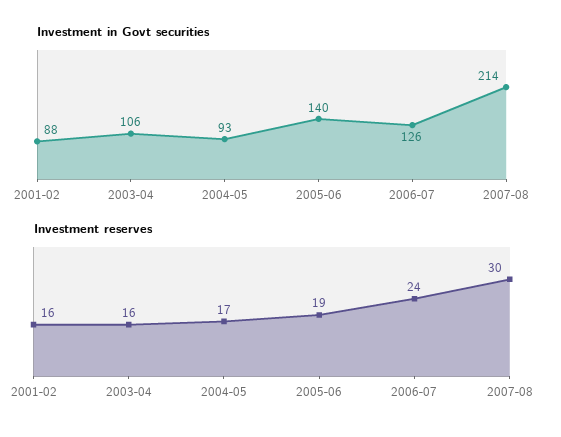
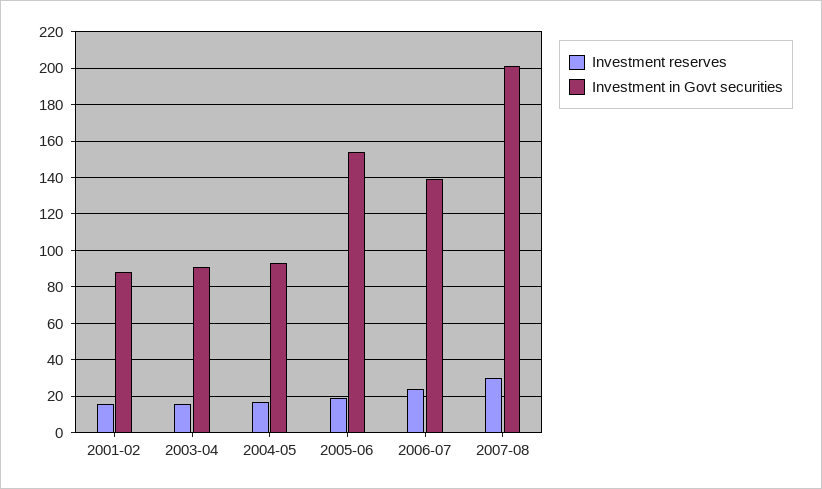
  {
    "Investment in Govt securities": {
      "2001-02": 88,
-     "2003-04": 106,
+     "2003-04": 90,
      "2004-05": 93,
-     "2005-06": 140,
+     "2005-06": 155,
-     "2006-07": 126,
+     "2006-07": 140,
-     "2007-08": 214
+     "2007-08": 200
    },
    "Investment reserves": {
      "2001-02": 16,
      "2003-04": 16,
      "2004-05": 17,
      "2005-06": 19,
      "2006-07": 24,
      "2007-08": 30
    }
  }

